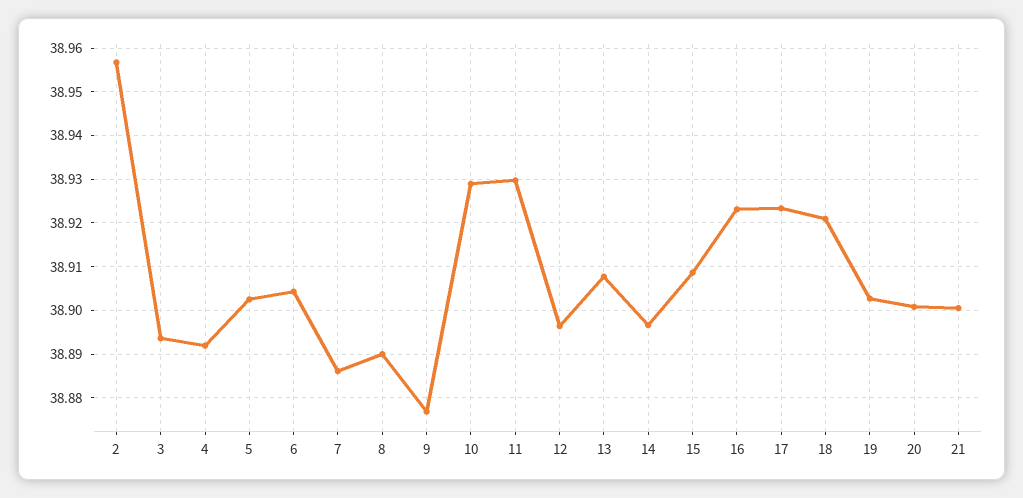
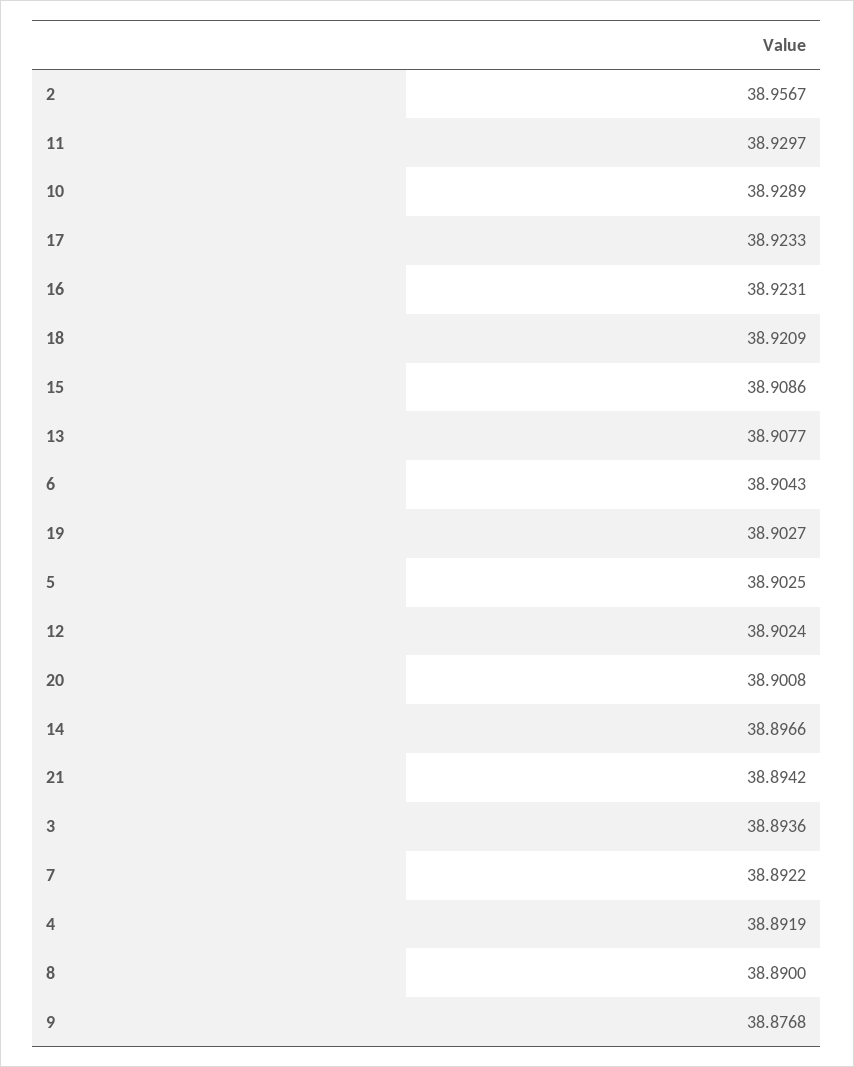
  {
    "2": 38.9567,
    "3": 38.8936,
    "4": 38.8919,
    "5": 38.9025,
    "6": 38.9043,
-   "7": 38.886,
+   "7": 38.8922,
    "8": 38.89,
    "9": 38.8768,
    "10": 38.9289,
    "11": 38.9297,
-   "12": 38.896,
+   "12": 38.9024,
    "13": 38.9077,
    "14": 38.8966,
    "15": 38.9086,
    "16": 38.9231,
    "17": 38.9233,
    "18": 38.9209,
    "19": 38.9027,
    "20": 38.9008,
-   "21": 38.9
+   "21": 38.8942
  }

